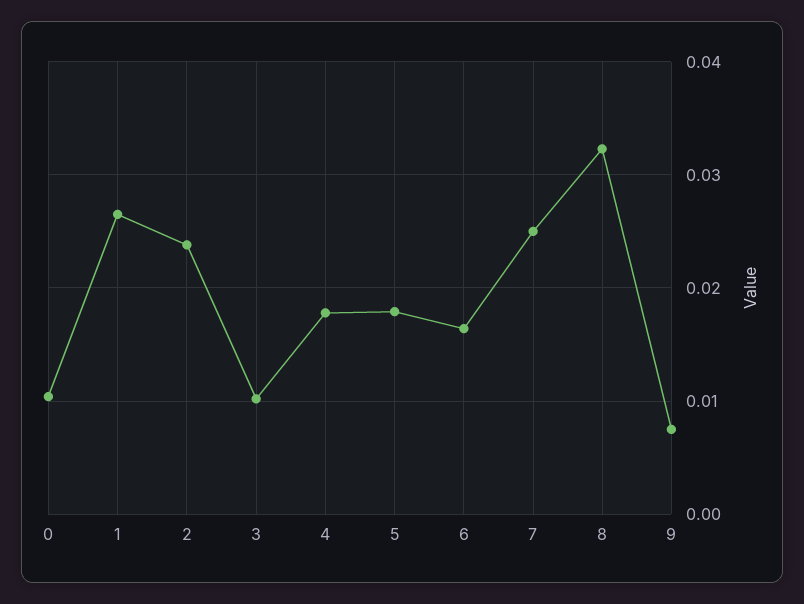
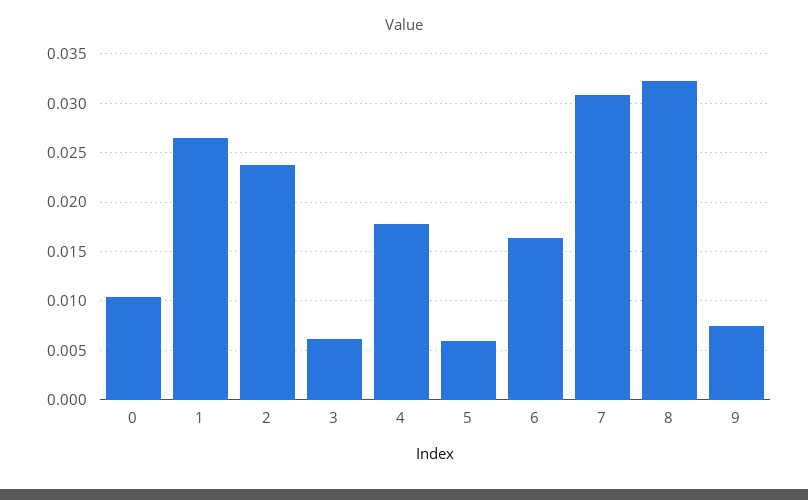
  {
    "0": 0.01,
    "1": 0.027,
    "2": 0.024,
-   "3": 0.01,
+   "3": 0.006,
    "4": 0.018,
-   "5": 0.018,
+   "5": 0.006,
    "6": 0.016,
-   "7": 0.025,
+   "7": 0.031,
    "8": 0.032,
    "9": 0.008
  }

